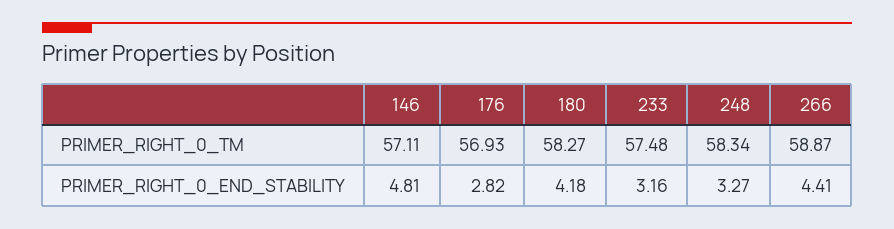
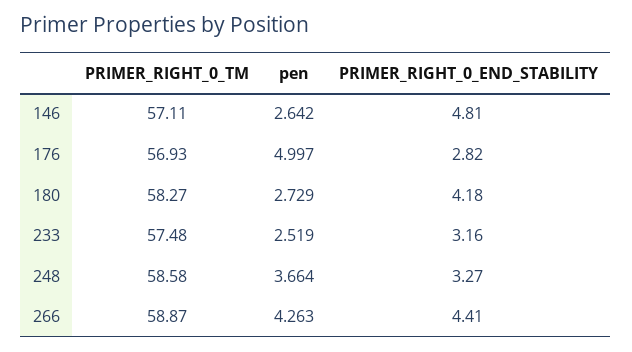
  {
    "146": {
      "PRIMER_RIGHT_0_TM": 57.11,
-     "PRIMER_RIGHT_0_END_STABILITY": 4.81
+     "PRIMER_RIGHT_0_END_STABILITY": 4.81,
+     "pen": 2.642
    },
    "176": {
      "PRIMER_RIGHT_0_TM": 56.93,
-     "PRIMER_RIGHT_0_END_STABILITY": 2.82
+     "PRIMER_RIGHT_0_END_STABILITY": 2.82,
+     "pen": 4.997
    },
    "180": {
      "PRIMER_RIGHT_0_TM": 58.27,
-     "PRIMER_RIGHT_0_END_STABILITY": 4.18
+     "PRIMER_RIGHT_0_END_STABILITY": 4.18,
+     "pen": 2.729
    },
    "233": {
      "PRIMER_RIGHT_0_TM": 57.48,
-     "PRIMER_RIGHT_0_END_STABILITY": 3.16
+     "PRIMER_RIGHT_0_END_STABILITY": 3.16,
+     "pen": 2.519
    },
    "248": {
-     "PRIMER_RIGHT_0_TM": 58.34,
+     "PRIMER_RIGHT_0_TM": 58.58,
-     "PRIMER_RIGHT_0_END_STABILITY": 3.27
+     "PRIMER_RIGHT_0_END_STABILITY": 3.27,
+     "pen": 3.664
    },
    "266": {
      "PRIMER_RIGHT_0_TM": 58.87,
-     "PRIMER_RIGHT_0_END_STABILITY": 4.41
+     "PRIMER_RIGHT_0_END_STABILITY": 4.41,
+     "pen": 4.263
    }
  }

